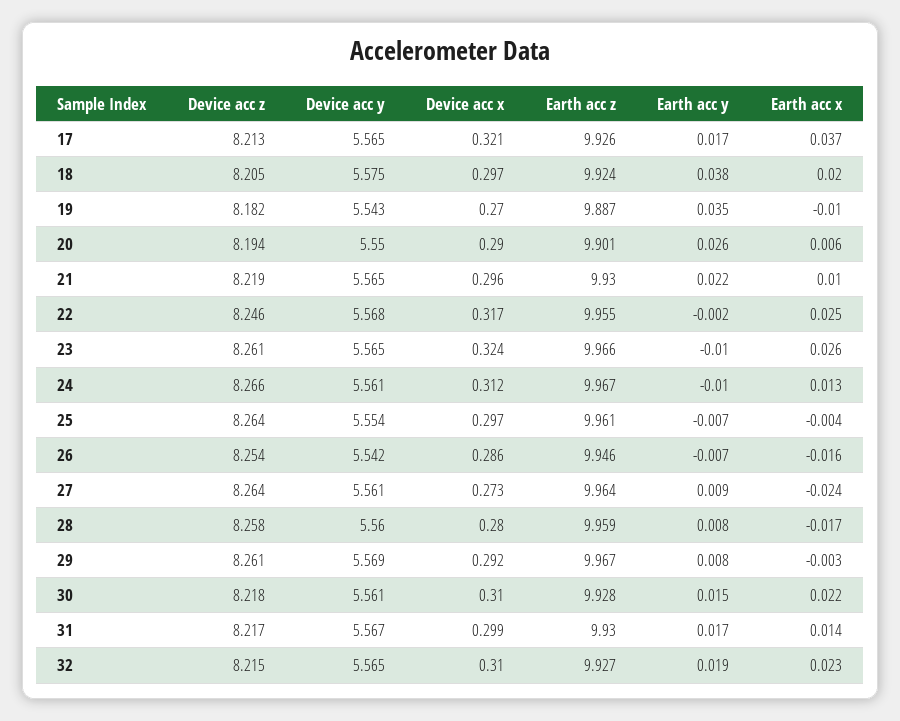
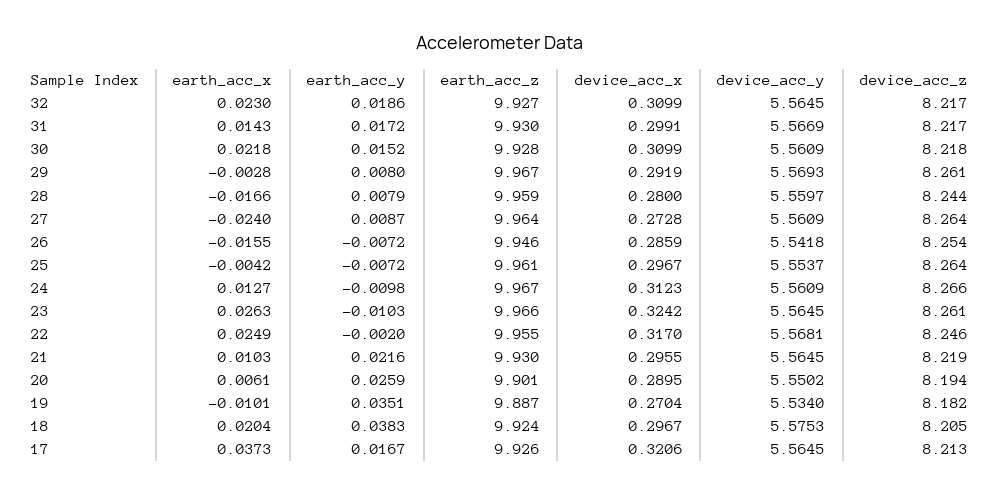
  {
    "Device acc z": {
      "17": 8.213,
      "18": 8.205,
      "19": 8.182,
      "20": 8.194,
      "21": 8.219,
      "22": 8.246,
      "23": 8.261,
      "24": 8.266,
      "25": 8.264,
      "26": 8.254,
      "27": 8.264,
-     "28": 8.258,
+     "28": 8.244,
      "29": 8.261,
      "30": 8.218,
      "31": 8.217,
-     "32": 8.215
+     "32": 8.217
    },
    "Device acc y": {
      "17": 5.5645,
      "18": 5.5753,
-     "19": 5.543,
+     "19": 5.534,
      "20": 5.5502,
      "21": 5.5645,
      "22": 5.5681,
      "23": 5.5645,
      "24": 5.5609,
      "25": 5.5537,
      "26": 5.5418,
      "27": 5.5609,
      "28": 5.5597,
      "29": 5.5693,
      "30": 5.5609,
      "31": 5.5669,
      "32": 5.5645
    },
    "Device acc x": {
      "17": 0.3206,
      "18": 0.2967,
      "19": 0.2704,
      "20": 0.2895,
      "21": 0.2955,
      "22": 0.317,
      "23": 0.3242,
      "24": 0.3123,
      "25": 0.2967,
      "26": 0.2859,
      "27": 0.2728,
      "28": 0.28,
      "29": 0.2919,
      "30": 0.3099,
      "31": 0.2991,
      "32": 0.3099
    },
    "Earth acc z": {
      "17": 9.926,
      "18": 9.924,
      "19": 9.887,
      "20": 9.901,
      "21": 9.93,
      "22": 9.955,
      "23": 9.966,
      "24": 9.967,
      "25": 9.961,
      "26": 9.946,
      "27": 9.964,
      "28": 9.959,
      "29": 9.967,
      "30": 9.928,
      "31": 9.93,
      "32": 9.927
    },
    "Earth acc y": {
      "17": 0.0167,
      "18": 0.0383,
      "19": 0.0351,
      "20": 0.0259,
      "21": 0.0216,
      "22": -0.002,
      "23": -0.0103,
      "24": -0.0098,
      "25": -0.0072,
      "26": -0.0072,
      "27": 0.0087,
      "28": 0.0079,
      "29": 0.008,
      "30": 0.0152,
      "31": 0.0172,
      "32": 0.0186
    },
    "Earth acc x": {
      "17": 0.0373,
      "18": 0.0204,
      "19": -0.0101,
      "20": 0.0061,
      "21": 0.0103,
      "22": 0.0249,
      "23": 0.0263,
      "24": 0.0127,
      "25": -0.0042,
      "26": -0.0155,
      "27": -0.024,
      "28": -0.0166,
      "29": -0.0028,
      "30": 0.0218,
      "31": 0.0143,
      "32": 0.023
    }
  }

